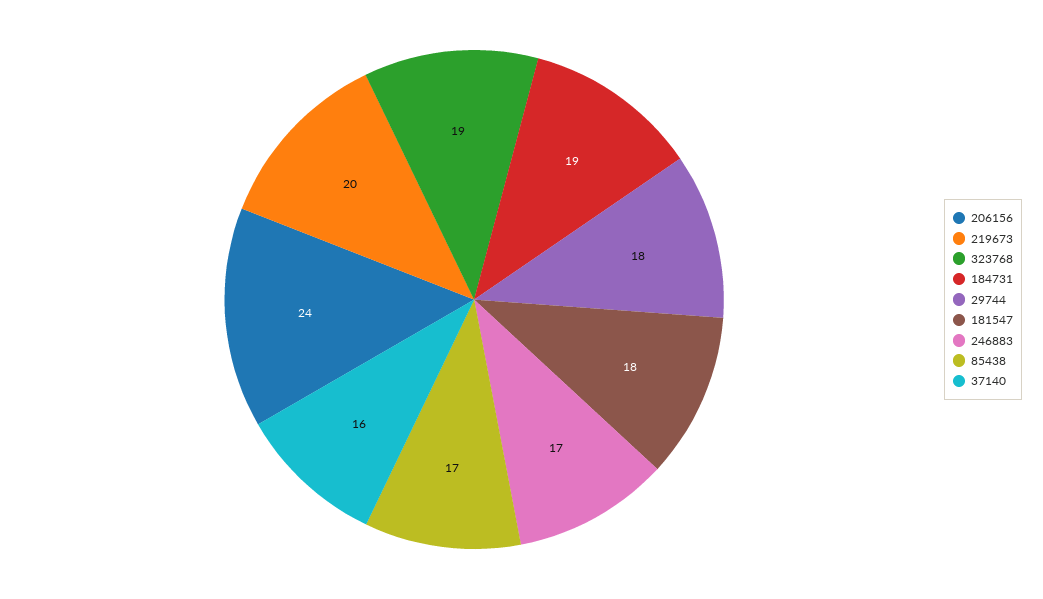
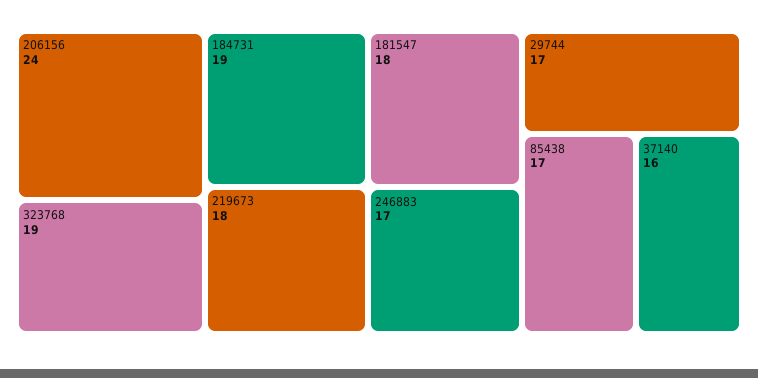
  {
    "206156": 24,
-   "219673": 20,
+   "219673": 18,
    "323768": 19,
    "184731": 19,
-   "29744": 18,
+   "29744": 17,
    "181547": 18,
    "246883": 17,
    "85438": 17,
    "37140": 16
  }

